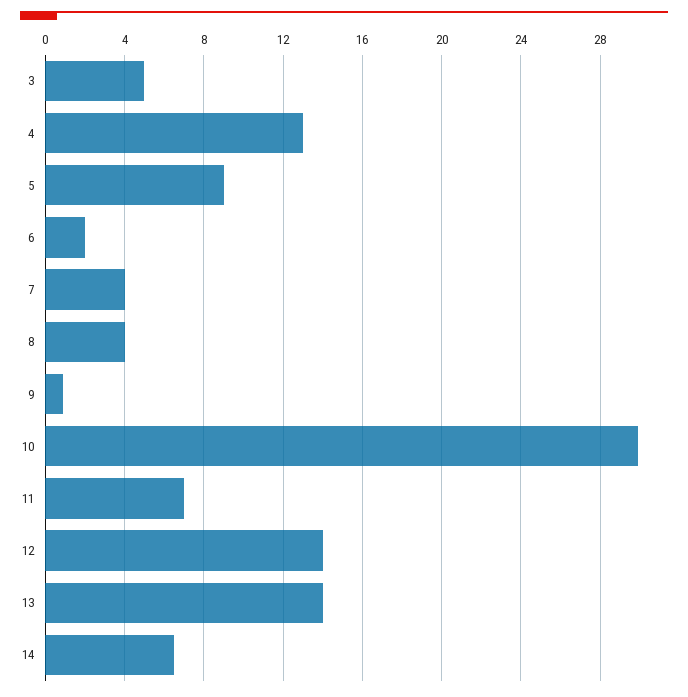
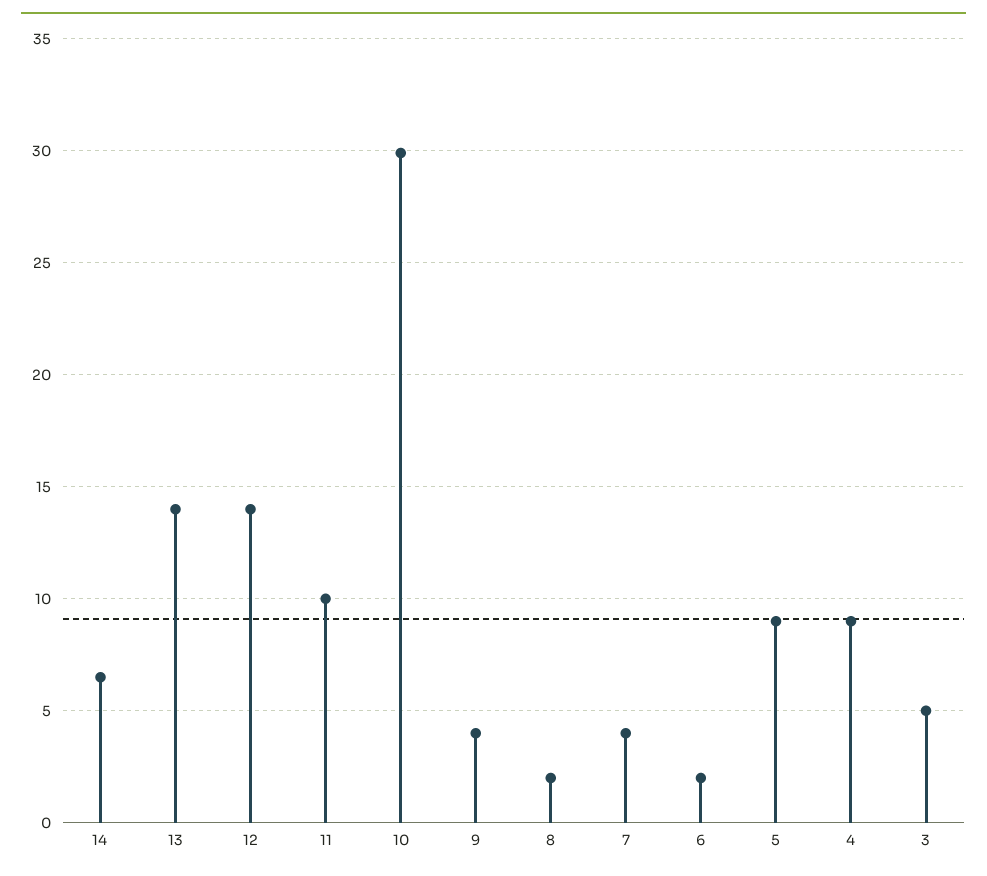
  {
    "3": 5,
-   "4": 13,
+   "4": 9,
    "5": 9,
    "6": 2,
    "7": 4,
-   "8": 4,
+   "8": 2,
-   "9": 1,
+   "9": 4,
    "10": 30,
-   "11": 7,
+   "11": 10,
    "12": 14,
    "13": 14,
    "14": 6.5
  }

